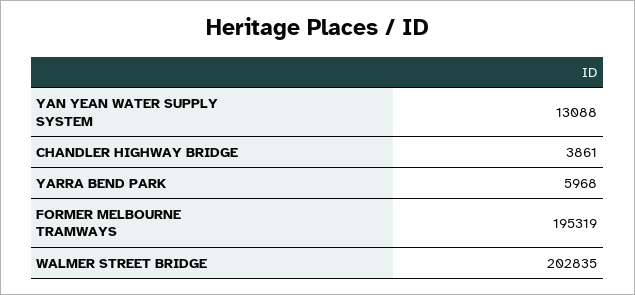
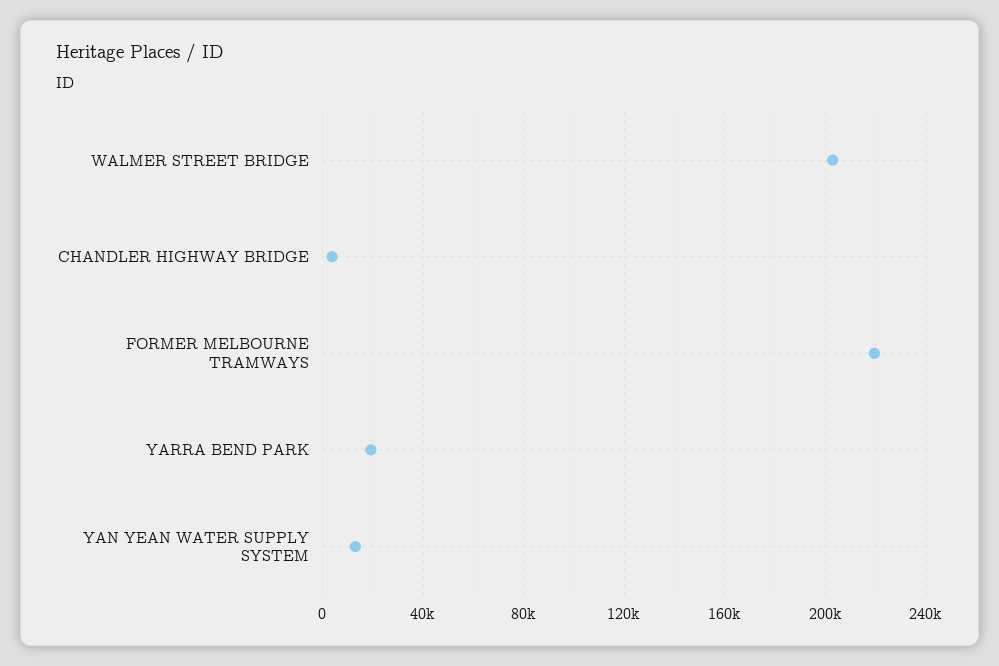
  {
    "YAN YEAN WATER SUPPLY SYSTEM": 13088,
    "CHANDLER HIGHWAY BRIDGE": 3861,
-   "YARRA BEND PARK": 5968,
+   "YARRA BEND PARK": 20000,
-   "FORMER MELBOURNE TRAMWAYS": 195319,
+   "FORMER MELBOURNE TRAMWAYS": 220000,
    "WALMER STREET BRIDGE": 202835
  }

